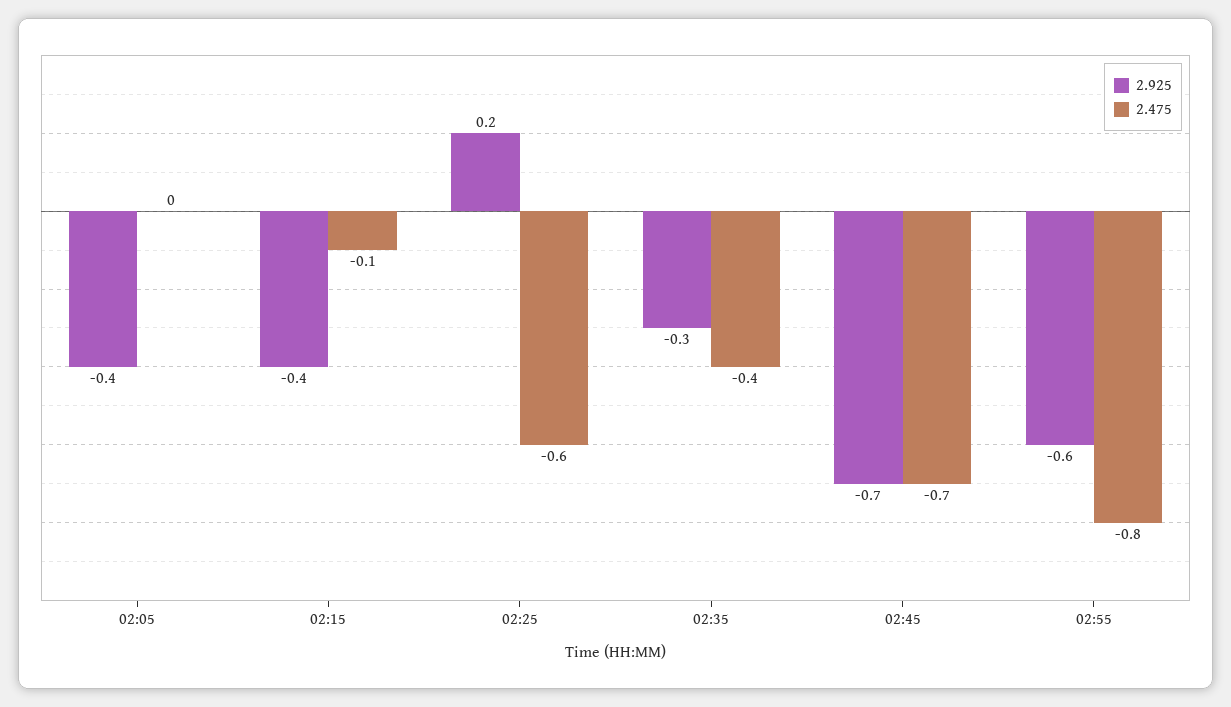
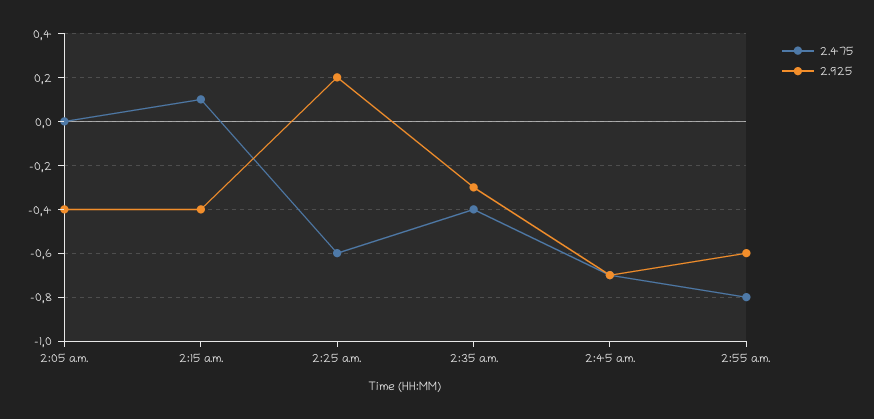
  {
    "2.925": {
      "02:05": -0.4,
      "02:15": -0.4,
      "02:25": 0.2,
      "02:35": -0.3,
      "02:45": -0.7,
      "02:55": -0.6
    },
    "2.475": {
      "02:05": 0,
-     "02:15": -0.1,
+     "02:15": 0.1,
      "02:25": -0.6,
      "02:35": -0.4,
      "02:45": -0.7,
      "02:55": -0.8
    }
  }

